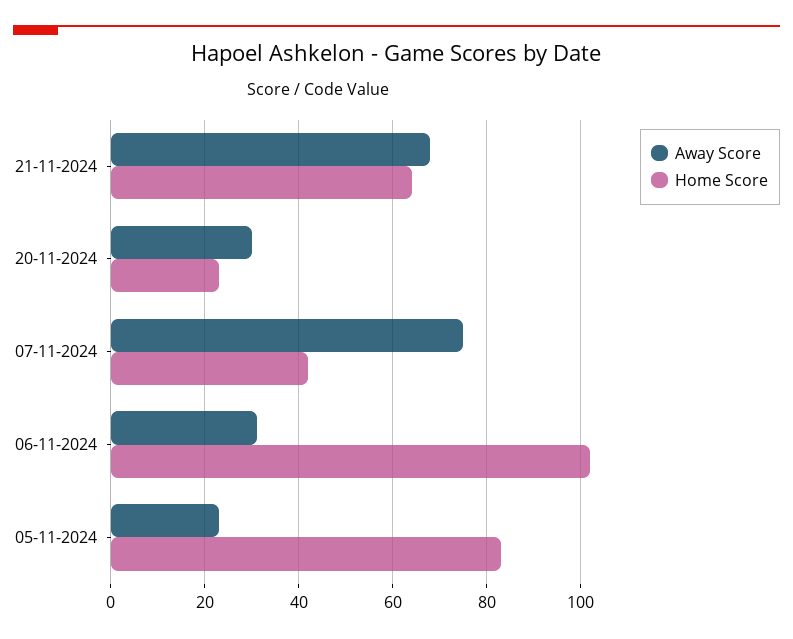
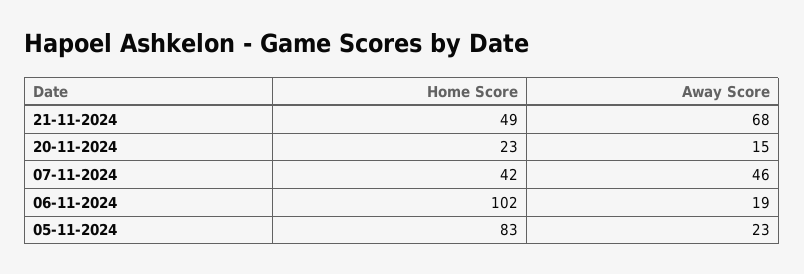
  {
    "Away Score": {
      "21-11-2024": 68,
-     "20-11-2024": 30,
+     "20-11-2024": 15,
-     "07-11-2024": 75,
+     "07-11-2024": 46,
-     "06-11-2024": 30,
+     "06-11-2024": 19,
      "05-11-2024": 23
    },
    "Home Score": {
-     "21-11-2024": 65,
+     "21-11-2024": 49,
      "20-11-2024": 23,
      "07-11-2024": 42,
      "06-11-2024": 102,
      "05-11-2024": 83
    }
  }

